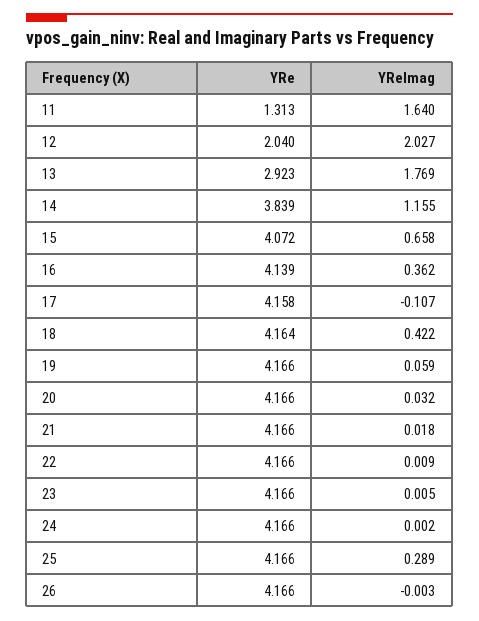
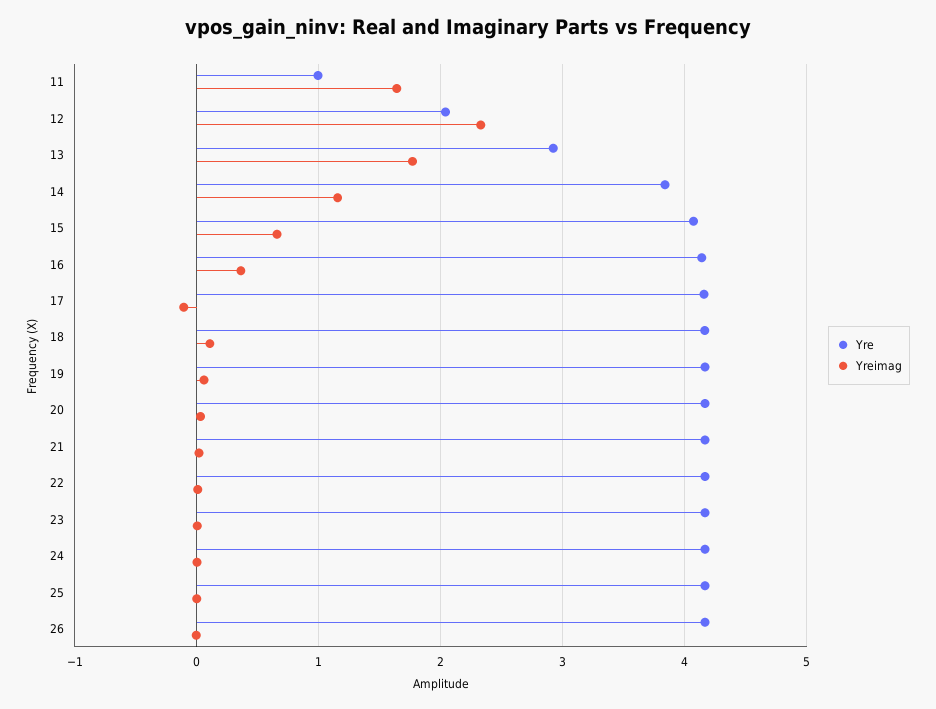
  {
    "YRe": {
-     "11": 1.313,
+     "11": 1,
      "12": 2.04,
      "13": 2.923,
      "14": 3.839,
      "15": 4.072,
      "16": 4.139,
      "17": 4.158,
      "18": 4.164,
      "19": 4.166,
      "20": 4.166,
      "21": 4.166,
      "22": 4.166,
      "23": 4.166,
      "24": 4.166,
      "25": 4.166,
      "26": 4.166
    },
    "YReImag": {
      "11": 1.64,
-     "12": 2.027,
+     "12": 2.3,
      "13": 1.769,
      "14": 1.155,
      "15": 0.658,
      "16": 0.362,
      "17": -0.107,
-     "18": 0.422,
+     "18": 0.1,
      "19": 0.059,
      "20": 0.032,
      "21": 0.018,
      "22": 0.009,
      "23": 0.005,
      "24": 0.002,
-     "25": 0.289,
+     "25": 0,
      "26": -0.003
    }
  }

